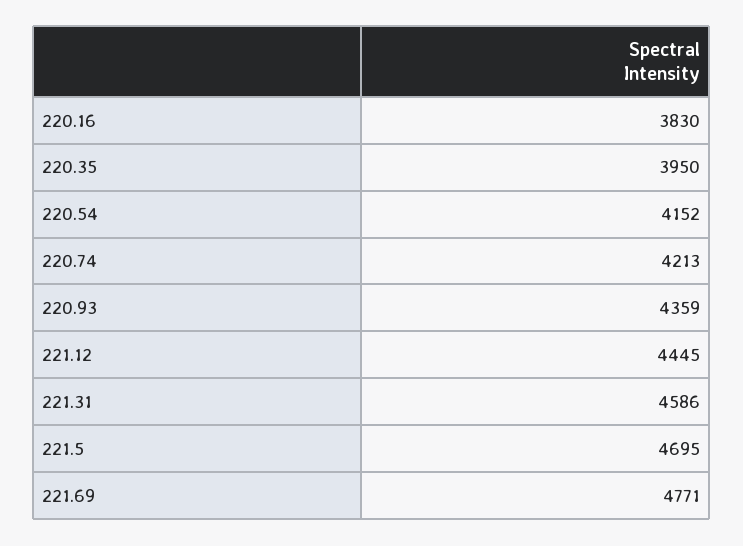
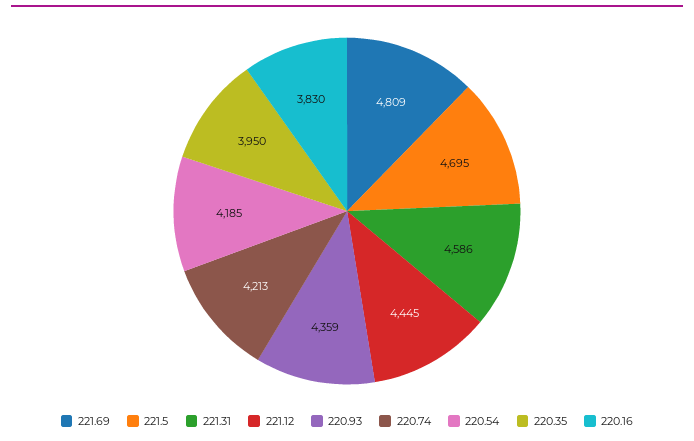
  {
    "220.16": 3830,
    "220.35": 3950,
-   "220.54": 4152,
+   "220.54": 4185,
    "220.74": 4213,
    "220.93": 4359,
    "221.12": 4445,
    "221.31": 4586,
    "221.5": 4695,
-   "221.69": 4771
+   "221.69": 4809
  }

